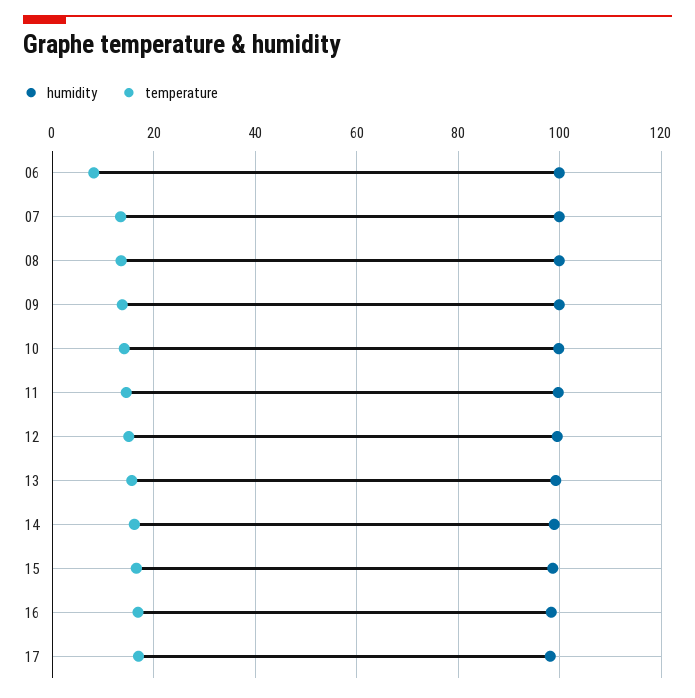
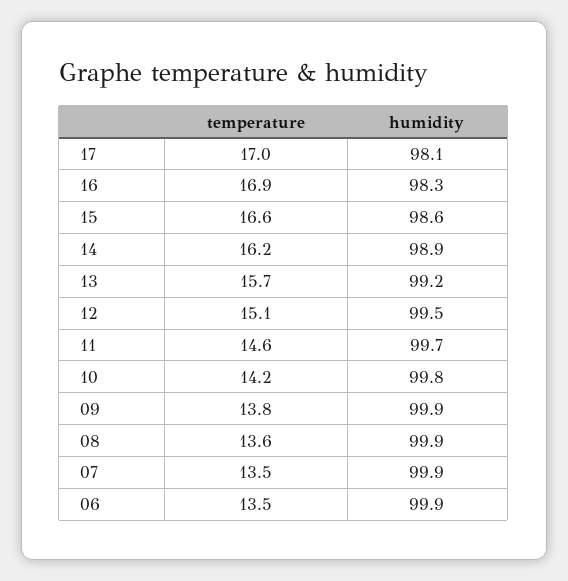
  {
    "humidity": {
      "06": 99.9,
      "07": 99.9,
      "08": 99.9,
      "09": 99.9,
      "10": 99.8,
      "11": 99.7,
      "12": 99.5,
      "13": 99.2,
      "14": 98.9,
      "15": 98.6,
      "16": 98.3,
      "17": 98.1
    },
    "temperature": {
-     "06": 8,
+     "06": 13.5,
      "07": 13.5,
      "08": 13.6,
      "09": 13.8,
      "10": 14.2,
      "11": 14.6,
      "12": 15.1,
      "13": 15.7,
      "14": 16.2,
      "15": 16.6,
      "16": 16.9,
      "17": 17
    }
  }

